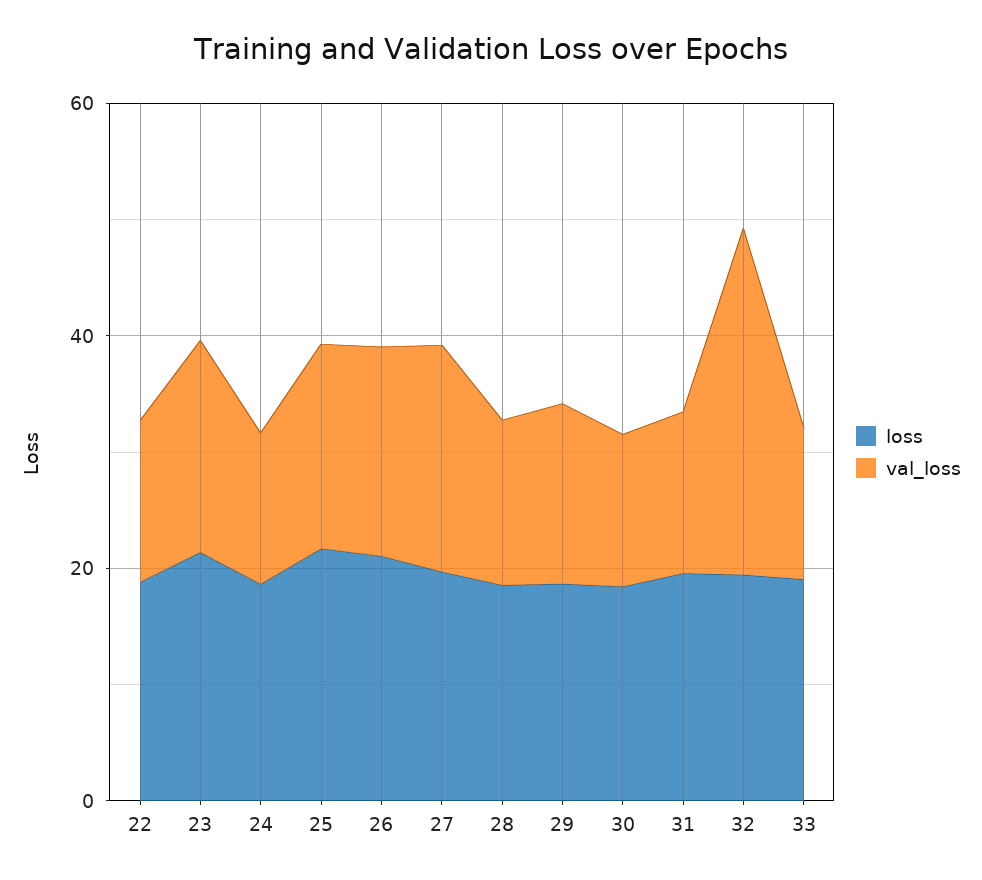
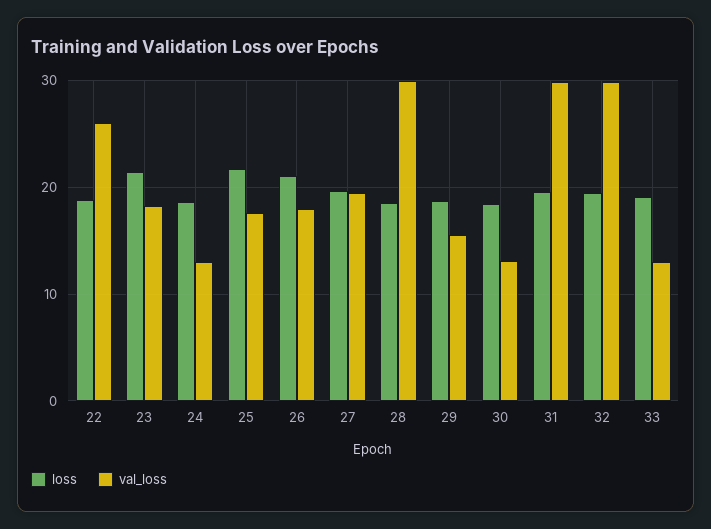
  {
    "loss": {
      "22": 19,
      "23": 21,
      "24": 19,
      "25": 22,
      "26": 21,
      "27": 20,
      "28": 19,
      "29": 19,
      "30": 18,
      "31": 20,
      "32": 19,
      "33": 19
    },
    "val_loss": {
-     "22": 15,
+     "22": 26,
      "23": 18,
      "24": 13,
      "25": 18,
      "26": 18,
      "27": 20,
-     "28": 15,
+     "28": 30,
      "29": 16,
      "30": 13,
-     "31": 15,
+     "31": 30,
      "32": 30,
      "33": 13
    }
  }

